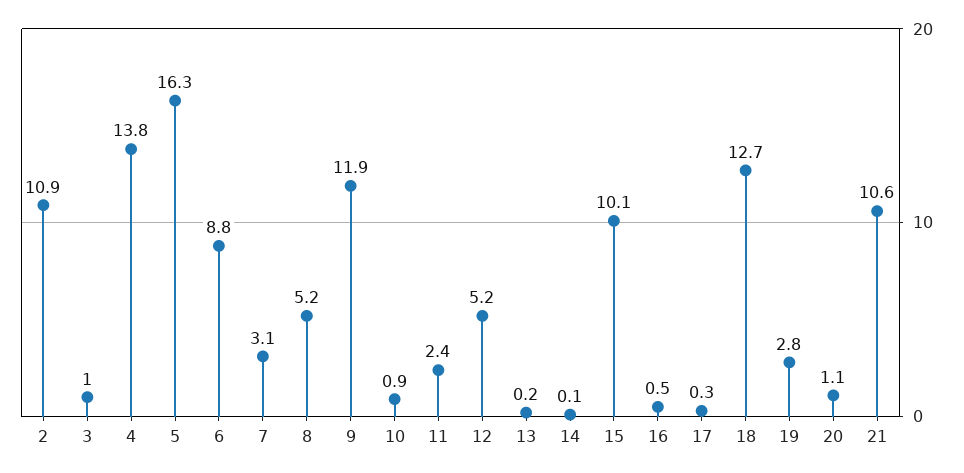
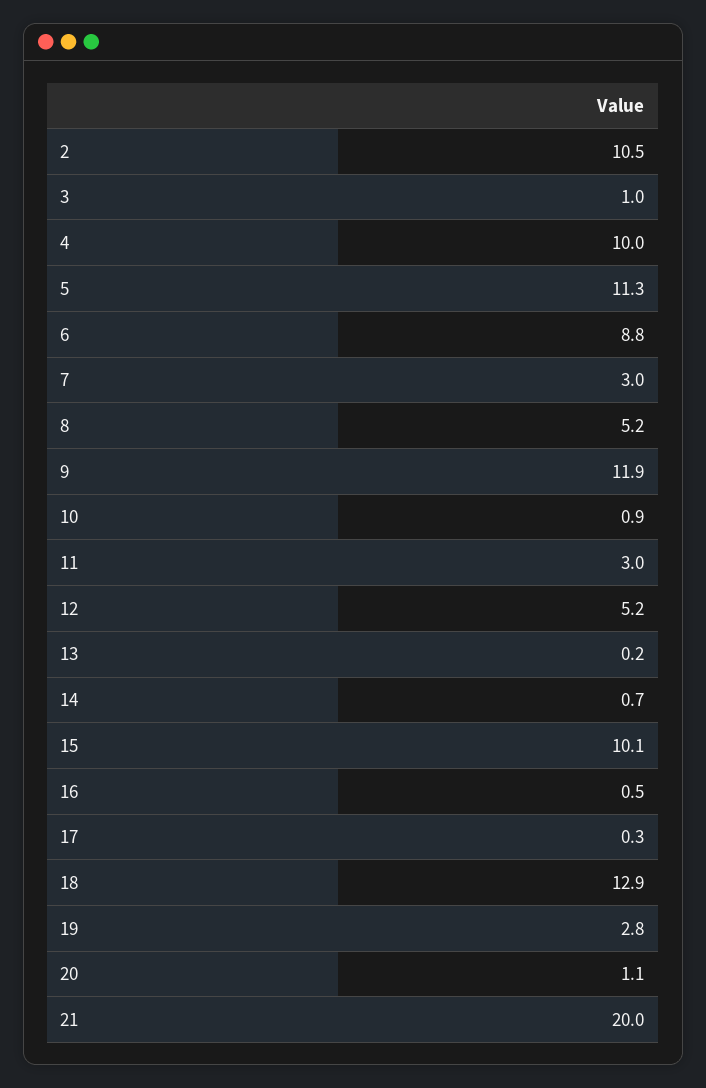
  {
-   "2": 10.9,
+   "2": 10.5,
    "3": 1,
-   "4": 13.8,
+   "4": 10,
-   "5": 16.3,
+   "5": 11.3,
    "6": 8.8,
-   "7": 3.1,
+   "7": 3,
    "8": 5.2,
    "9": 11.9,
    "10": 0.9,
-   "11": 2.4,
+   "11": 3,
    "12": 5.2,
    "13": 0.2,
-   "14": 0.1,
+   "14": 0.7,
    "15": 10.1,
    "16": 0.5,
    "17": 0.3,
-   "18": 12.7,
+   "18": 12.9,
    "19": 2.8,
    "20": 1.1,
-   "21": 10.6
+   "21": 20
  }

